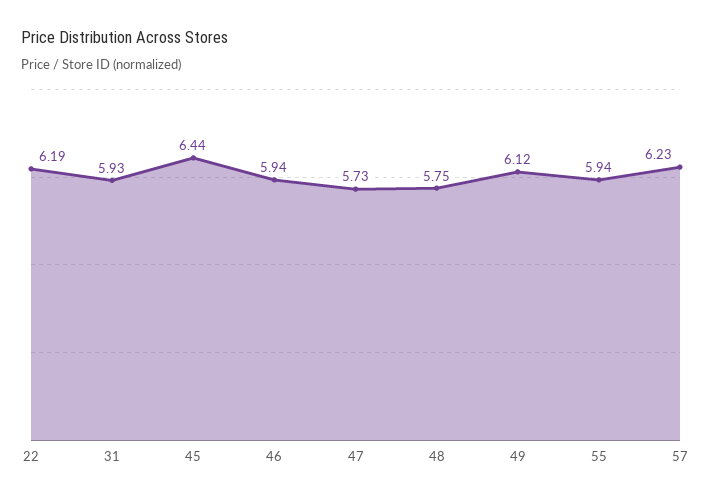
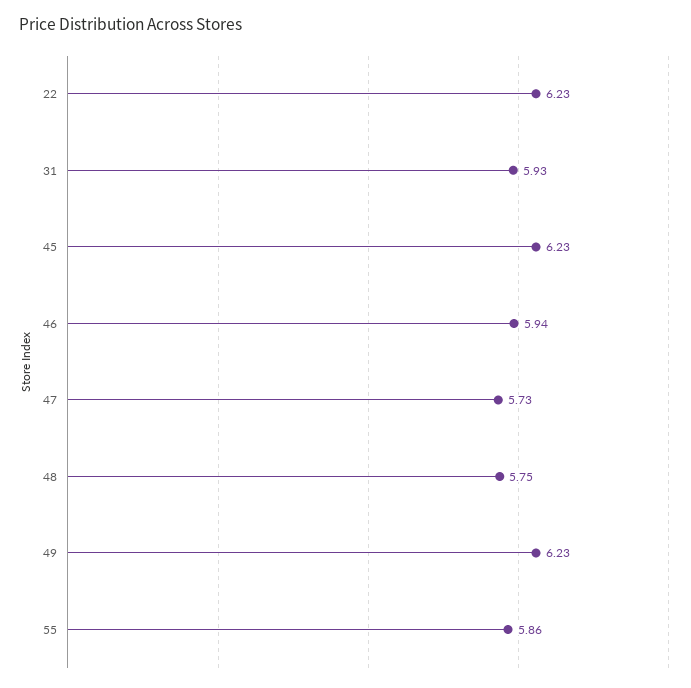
  {
-   "22": 6.19,
+   "22": 6.23,
    "31": 5.93,
-   "45": 6.44,
+   "45": 6.23,
    "46": 5.94,
    "47": 5.73,
    "48": 5.75,
-   "49": 6.12,
+   "49": 6.23,
-   "55": 5.94,
+   "55": 5.86
-   "57": 6.23
  }

